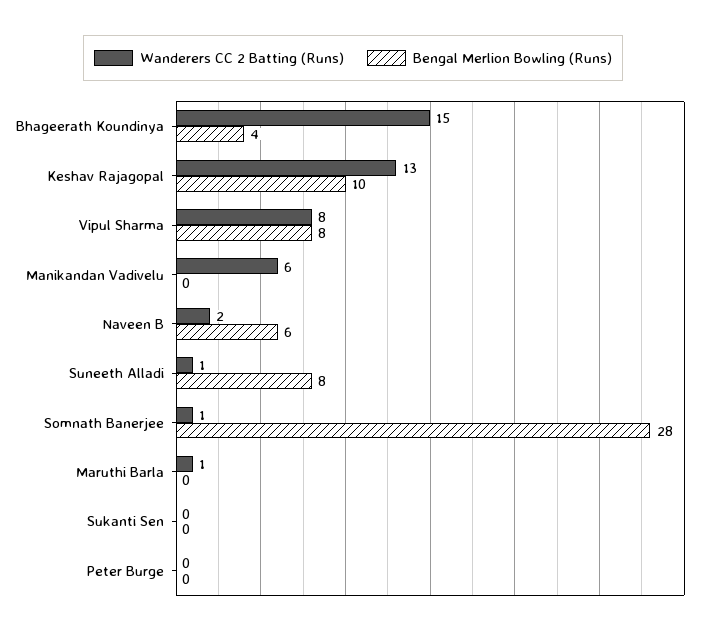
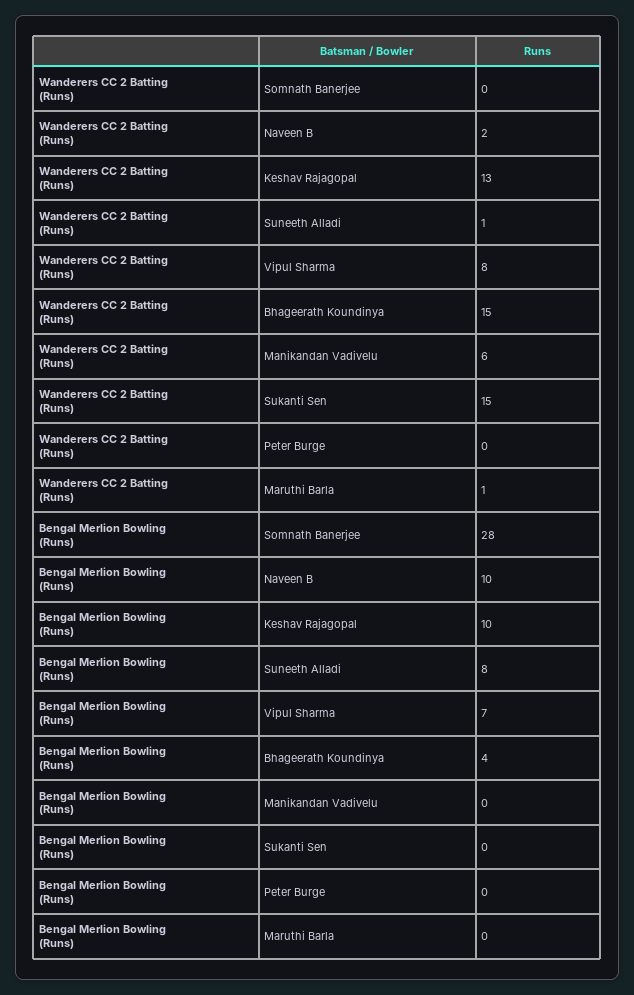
  {
    "Wanderers CC 2 Batting (Runs)": {
      "Bhageerath Koundinya": 15,
      "Keshav Rajagopal": 13,
      "Vipul Sharma": 8,
      "Manikandan Vadivelu": 6,
      "Naveen B": 2,
      "Suneeth Alladi": 1,
-     "Somnath Banerjee": 1,
+     "Somnath Banerjee": 0,
      "Maruthi Barla": 1,
-     "Sukanti Sen": 0,
+     "Sukanti Sen": 15,
      "Peter Burge": 0
    },
    "Bengal Merlion Bowling (Runs)": {
      "Bhageerath Koundinya": 4,
      "Keshav Rajagopal": 10,
-     "Vipul Sharma": 8,
+     "Vipul Sharma": 7,
      "Manikandan Vadivelu": 0,
-     "Naveen B": 6,
+     "Naveen B": 10,
      "Suneeth Alladi": 8,
      "Somnath Banerjee": 28,
      "Maruthi Barla": 0,
      "Sukanti Sen": 0,
      "Peter Burge": 0
    }
  }

